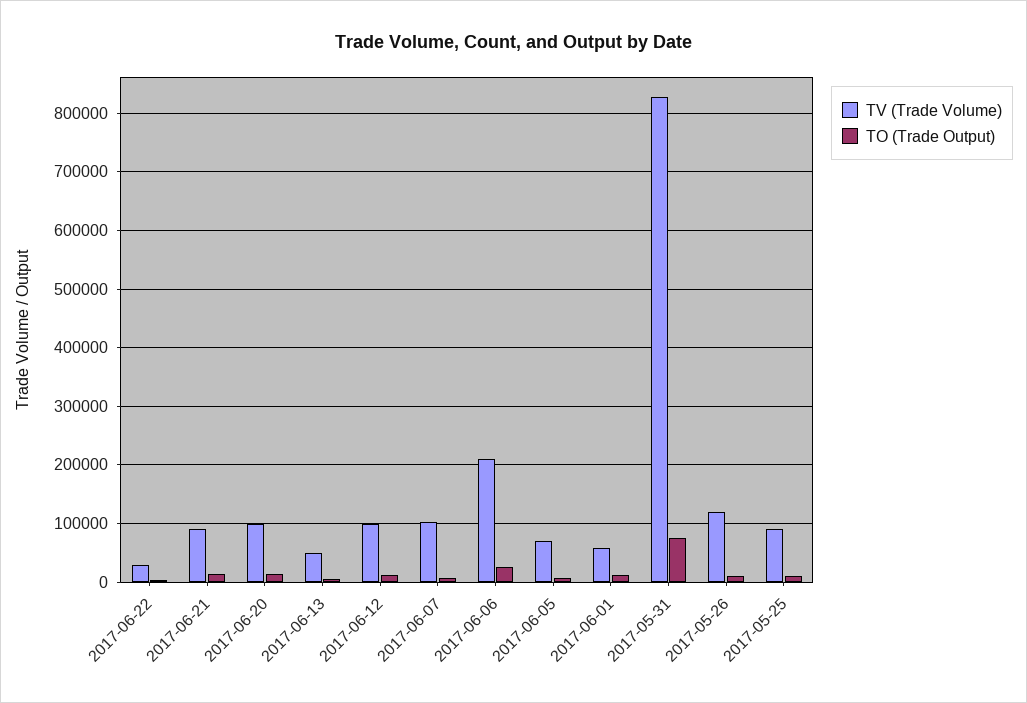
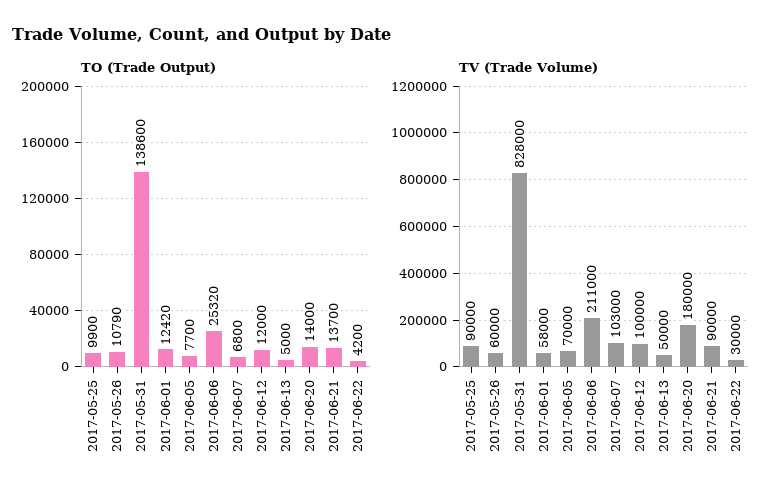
  {
    "TV (Trade Volume)": {
      "2017-06-22": 30000,
      "2017-06-21": 90000,
-     "2017-06-20": 100000,
+     "2017-06-20": 180000,
      "2017-06-13": 50000,
      "2017-06-12": 100000,
      "2017-06-07": 103000,
      "2017-06-06": 211000,
      "2017-06-05": 70000,
      "2017-06-01": 58000,
      "2017-05-31": 828000,
-     "2017-05-26": 120000,
+     "2017-05-26": 60000,
      "2017-05-25": 90000
    },
    "TO (Trade Output)": {
      "2017-06-22": 4200,
      "2017-06-21": 13700,
      "2017-06-20": 14000,
      "2017-06-13": 5000,
      "2017-06-12": 12000,
      "2017-06-07": 6800,
      "2017-06-06": 25320,
      "2017-06-05": 7700,
      "2017-06-01": 12420,
-     "2017-05-31": 80000,
+     "2017-05-31": 138600,
      "2017-05-26": 10790,
      "2017-05-25": 9900
    }
  }

